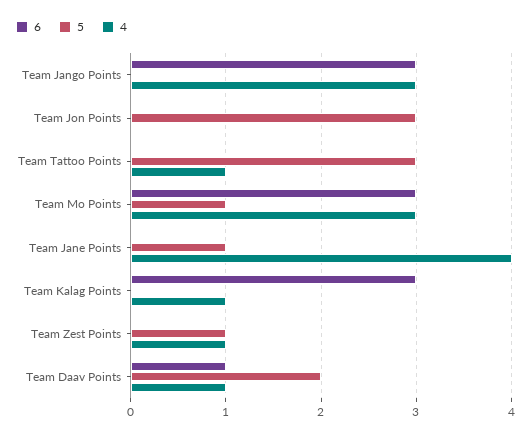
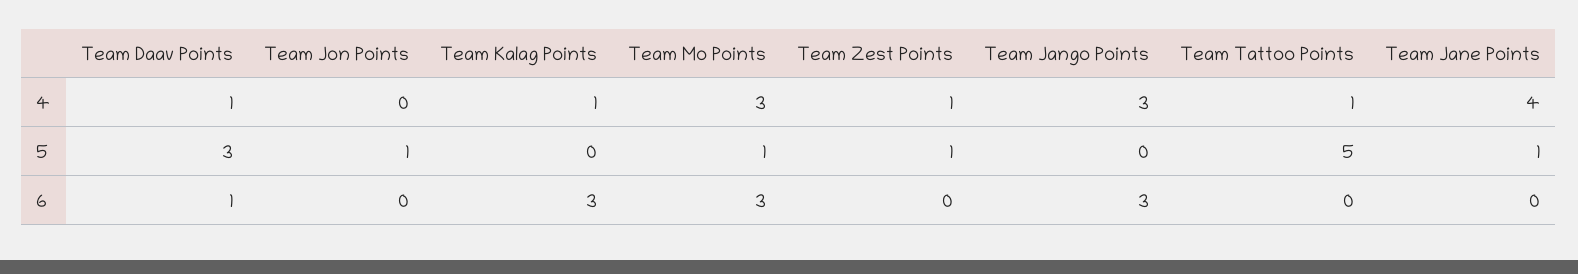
  {
    "6": {
      "Team Jango Points": 3,
      "Team Jon Points": 0,
      "Team Tattoo Points": 0,
      "Team Mo Points": 3,
      "Team Jane Points": 0,
      "Team Kalag Points": 3,
      "Team Zest Points": 0,
      "Team Daav Points": 1
    },
    "5": {
      "Team Jango Points": 0,
-     "Team Jon Points": 3,
+     "Team Jon Points": 1,
-     "Team Tattoo Points": 3,
+     "Team Tattoo Points": 5,
      "Team Mo Points": 1,
      "Team Jane Points": 1,
      "Team Kalag Points": 0,
      "Team Zest Points": 1,
-     "Team Daav Points": 2
+     "Team Daav Points": 3
    },
    "4": {
      "Team Jango Points": 3,
      "Team Jon Points": 0,
      "Team Tattoo Points": 1,
      "Team Mo Points": 3,
      "Team Jane Points": 4,
      "Team Kalag Points": 1,
      "Team Zest Points": 1,
      "Team Daav Points": 1
    }
  }

